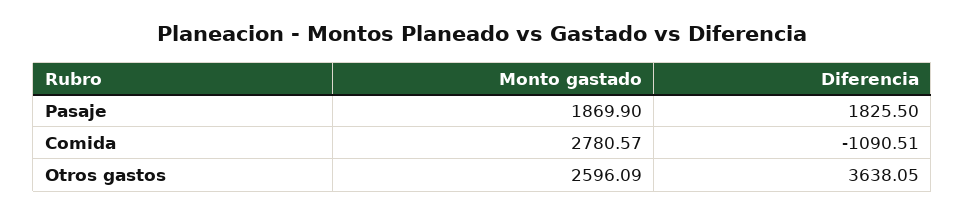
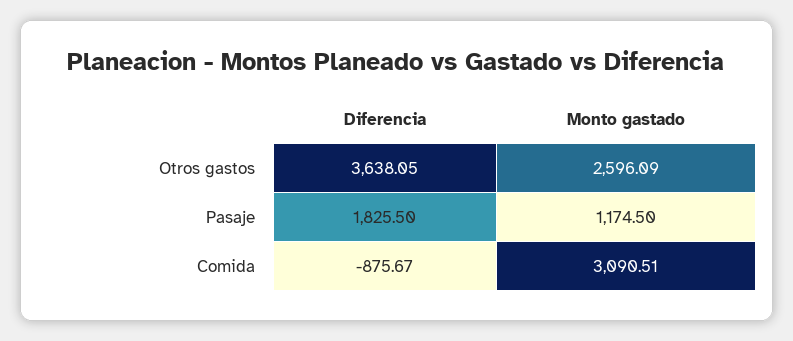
  {
    "Monto gastado": {
-     "Pasaje": 1869.9,
+     "Pasaje": 1174.5,
-     "Comida": 2780.57,
+     "Comida": 3090.51,
      "Otros gastos": 2596.09
    },
    "Diferencia": {
      "Pasaje": 1825.5,
-     "Comida": -1090.51,
+     "Comida": -875.67,
      "Otros gastos": 3638.05
    }
  }

